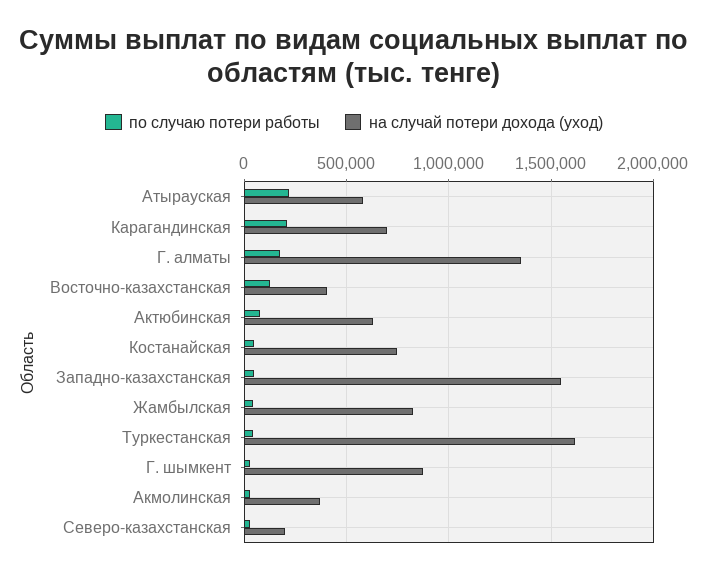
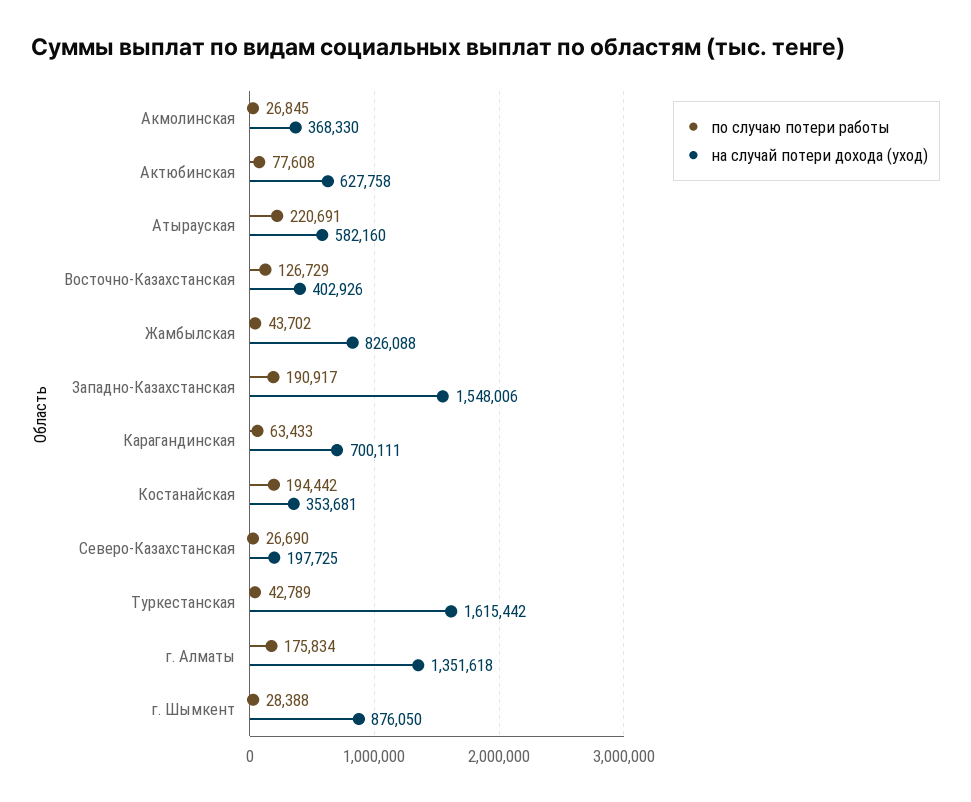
  {
    "по случаю потери работы": {
      "Атырауская": 220691,
-     "Карагандинская": 200000,
+     "Карагандинская": 63433,
      "Г. алматы": 175834,
      "Восточно-казахстанская": 126729,
      "Актюбинская": 77608,
-     "Костанайская": 50000,
+     "Костанайская": 194442,
-     "Западно-казахстанская": 50000,
+     "Западно-казахстанская": 190917,
      "Жамбылская": 43702,
      "Туркестанская": 42789,
      "Г. шымкент": 28388,
      "Акмолинская": 26845,
      "Северо-казахстанская": 26690
    },
    "на случай потери дохода (уход)": {
      "Атырауская": 582160,
      "Карагандинская": 700111,
      "Г. алматы": 1351618,
      "Восточно-казахстанская": 402926,
      "Актюбинская": 627758,
-     "Костанайская": 750000,
+     "Костанайская": 353681,
      "Западно-казахстанская": 1548006,
      "Жамбылская": 826088,
      "Туркестанская": 1615442,
      "Г. шымкент": 876050,
      "Акмолинская": 368330,
      "Северо-казахстанская": 197725
    }
  }

